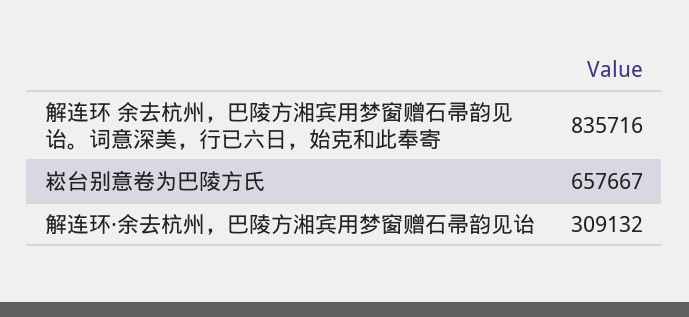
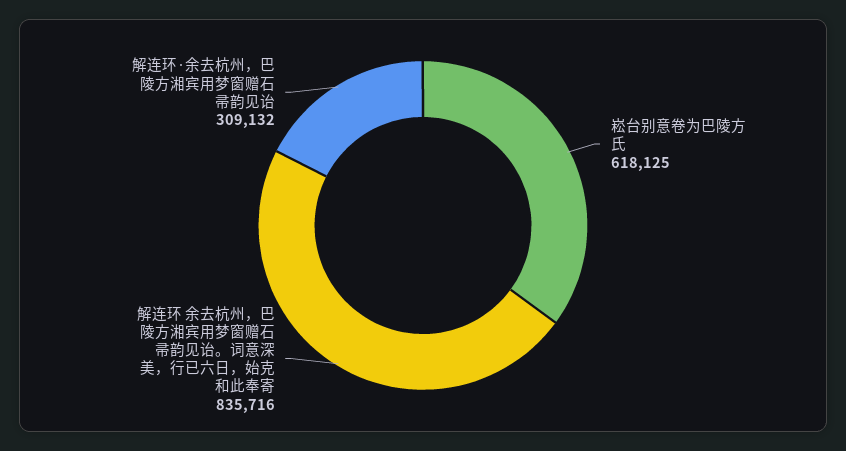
  {
    "解连环 余去杭州，巴陵方湘宾用梦窗赠石帚韵见诒。词意深美，行已六日，始克和此奉寄": 835716,
-   "崧台别意卷为巴陵方氏": 657667,
+   "崧台别意卷为巴陵方氏": 618125,
    "解连环·余去杭州，巴陵方湘宾用梦窗赠石帚韵见诒": 309132
  }

